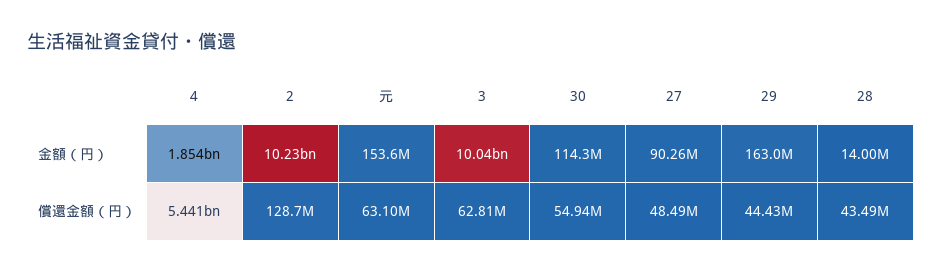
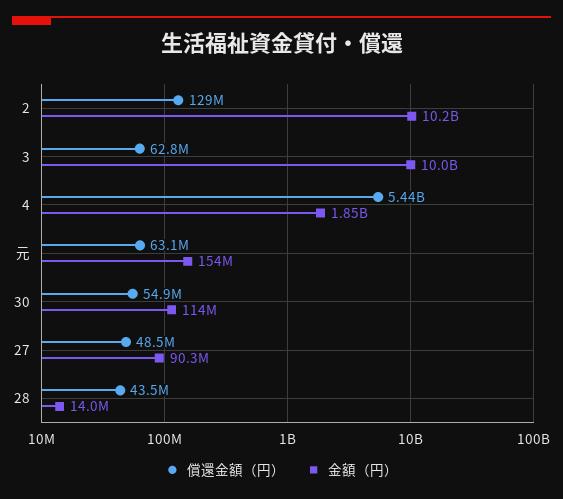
  {
    "金額（円）": {
      "4": 1854000000,
      "2": 10230000000,
      "元": 153600000,
      "3": 10040000000,
      "30": 114300000,
      "27": 90260000,
-     "29": 163000000,
      "28": 14000000
    },
    "償還金額（円）": {
      "4": 5441000000,
      "2": 128700000,
      "元": 63100000,
      "3": 62810000,
      "30": 54940000,
      "27": 48490000,
-     "29": 44430000,
      "28": 43490000
    }
  }

